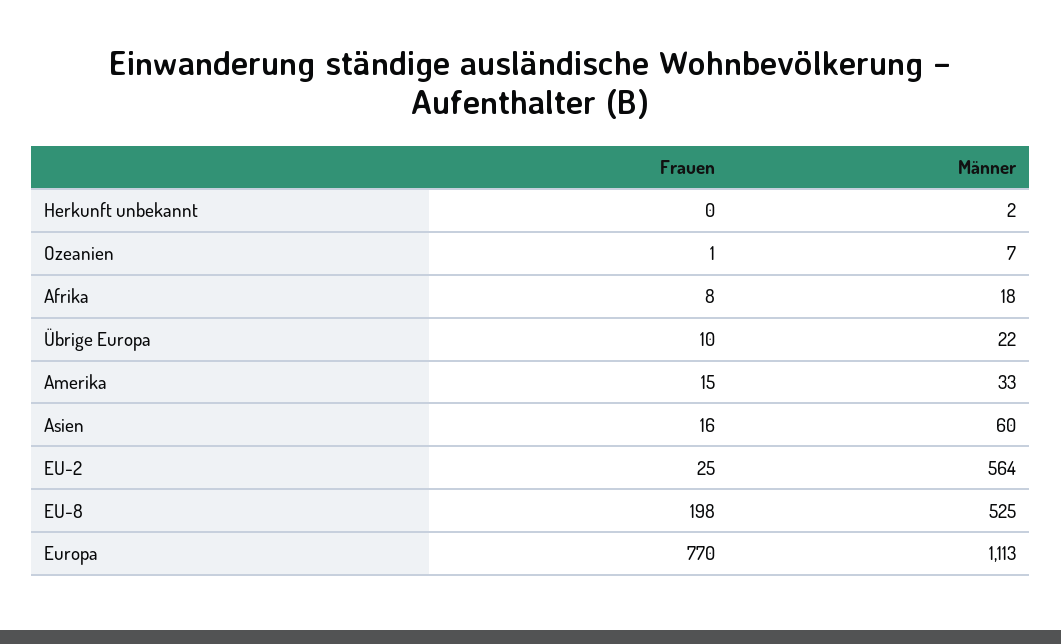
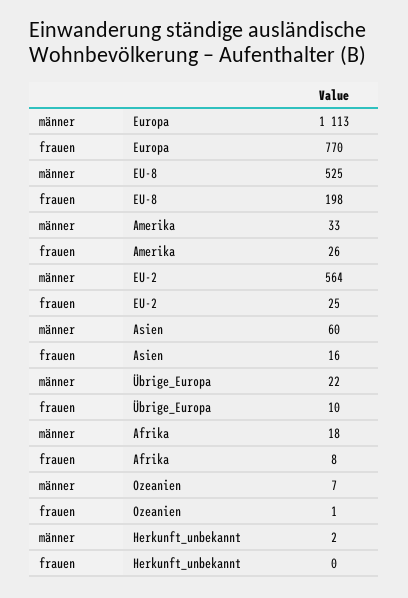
  {
    "Frauen": {
      "Herkunft unbekannt": 0,
      "Ozeanien": 1,
      "Afrika": 8,
      "Übrige Europa": 10,
-     "Amerika": 15,
+     "Amerika": 26,
      "Asien": 16,
      "EU-2": 25,
      "EU-8": 198,
      "Europa": 770
    },
    "Männer": {
      "Herkunft unbekannt": 2,
      "Ozeanien": 7,
      "Afrika": 18,
      "Übrige Europa": 22,
      "Amerika": 33,
      "Asien": 60,
      "EU-2": 564,
      "EU-8": 525,
      "Europa": 1113
    }
  }

